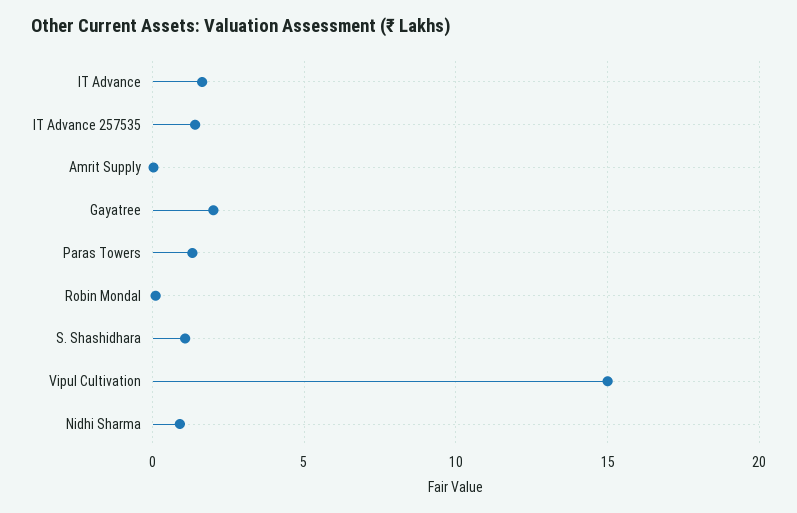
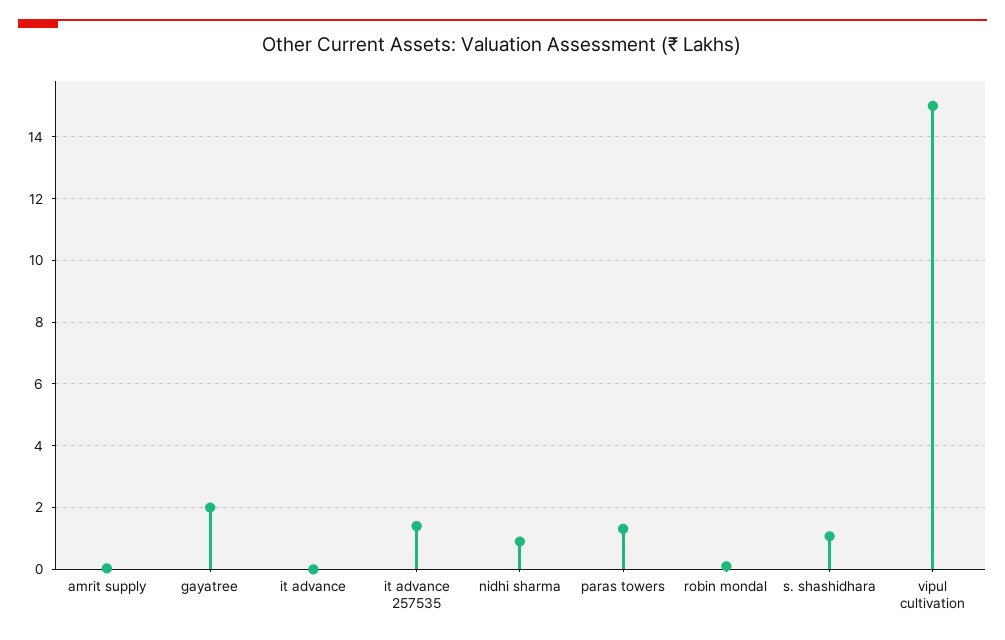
  {
-   "IT Advance": 1.5,
+   "IT Advance": 0,
    "IT Advance 257535": 1.4,
    "Amrit Supply": 0,
    "Gayatree": 2,
    "Paras Towers": 1.4,
    "Robin Mondal": 0.2,
    "S. Shashidhara": 1,
    "Vipul Cultivation": 15,
    "Nidhi Sharma": 1
  }

